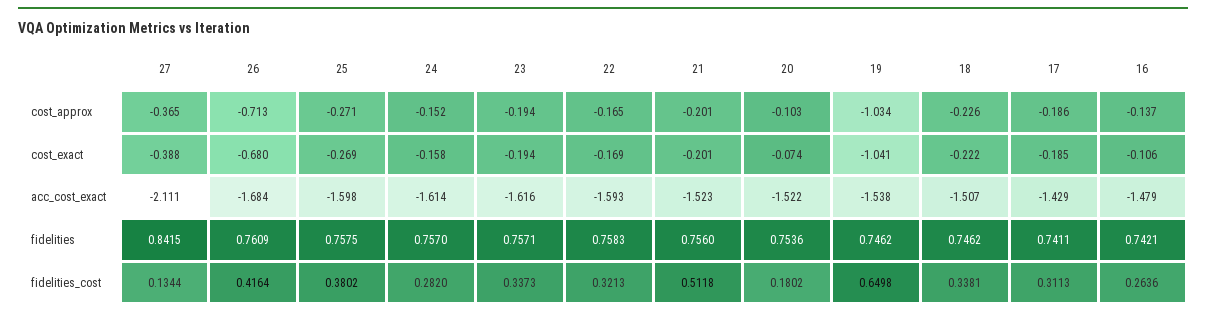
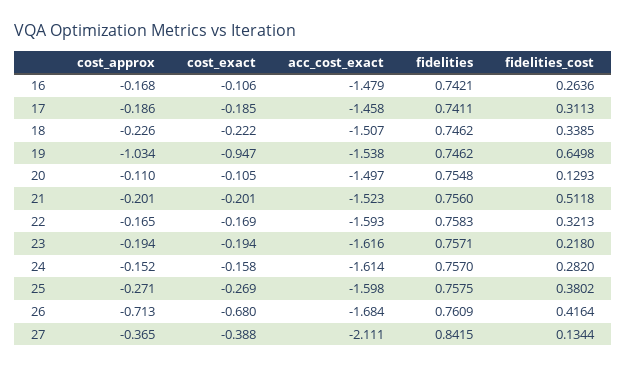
  {
    "27": {
      "cost_approx": -0.365,
      "cost_exact": -0.388,
      "acc_cost_exact": -2.111,
      "fidelities": 0.8415,
      "fidelities_cost": 0.1344
    },
    "26": {
      "cost_approx": -0.713,
      "cost_exact": -0.68,
      "acc_cost_exact": -1.684,
      "fidelities": 0.7609,
      "fidelities_cost": 0.4164
    },
    "25": {
      "cost_approx": -0.271,
      "cost_exact": -0.269,
      "acc_cost_exact": -1.598,
      "fidelities": 0.7575,
      "fidelities_cost": 0.3802
    },
    "24": {
      "cost_approx": -0.152,
      "cost_exact": -0.158,
      "acc_cost_exact": -1.614,
      "fidelities": 0.757,
      "fidelities_cost": 0.282
    },
    "23": {
      "cost_approx": -0.194,
      "cost_exact": -0.194,
      "acc_cost_exact": -1.616,
      "fidelities": 0.7571,
-     "fidelities_cost": 0.3373
+     "fidelities_cost": 0.218
    },
    "22": {
      "cost_approx": -0.165,
      "cost_exact": -0.169,
      "acc_cost_exact": -1.593,
      "fidelities": 0.7583,
      "fidelities_cost": 0.3213
    },
    "21": {
      "cost_approx": -0.201,
      "cost_exact": -0.201,
      "acc_cost_exact": -1.523,
      "fidelities": 0.756,
      "fidelities_cost": 0.5118
    },
    "20": {
-     "cost_approx": -0.103,
+     "cost_approx": -0.11,
-     "cost_exact": -0.074,
+     "cost_exact": -0.105,
-     "acc_cost_exact": -1.522,
+     "acc_cost_exact": -1.497,
-     "fidelities": 0.7536,
+     "fidelities": 0.7548,
-     "fidelities_cost": 0.1802
+     "fidelities_cost": 0.1293
    },
    "19": {
      "cost_approx": -1.034,
-     "cost_exact": -1.041,
+     "cost_exact": -0.947,
      "acc_cost_exact": -1.538,
      "fidelities": 0.7462,
      "fidelities_cost": 0.6498
    },
    "18": {
      "cost_approx": -0.226,
      "cost_exact": -0.222,
      "acc_cost_exact": -1.507,
      "fidelities": 0.7462,
-     "fidelities_cost": 0.3381
+     "fidelities_cost": 0.3385
    },
    "17": {
      "cost_approx": -0.186,
      "cost_exact": -0.185,
-     "acc_cost_exact": -1.429,
+     "acc_cost_exact": -1.458,
      "fidelities": 0.7411,
      "fidelities_cost": 0.3113
    },
    "16": {
-     "cost_approx": -0.137,
+     "cost_approx": -0.168,
      "cost_exact": -0.106,
      "acc_cost_exact": -1.479,
      "fidelities": 0.7421,
      "fidelities_cost": 0.2636
    }
  }

